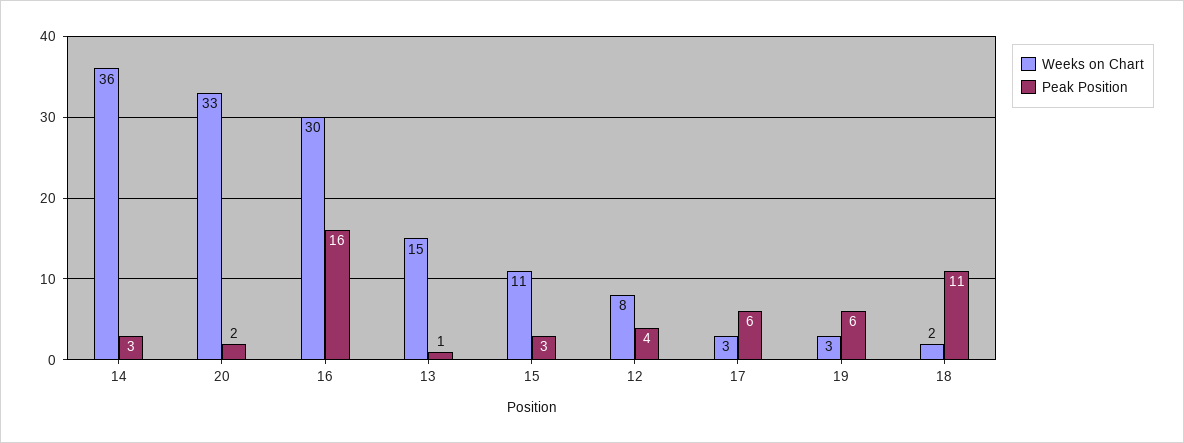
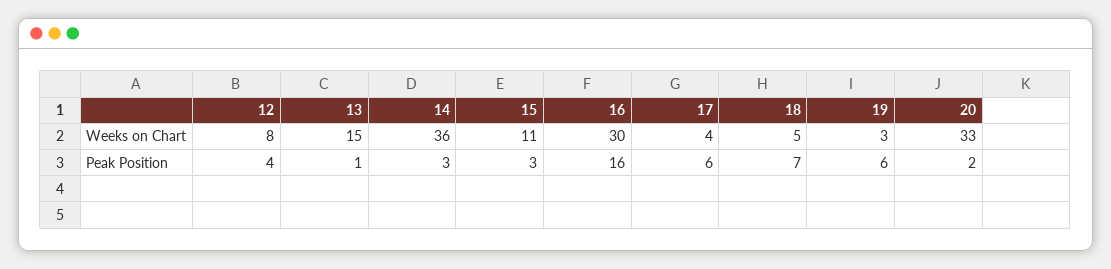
  {
    "Weeks on Chart": {
      "14": 36,
      "20": 33,
      "16": 30,
      "13": 15,
      "15": 11,
      "12": 8,
-     "17": 3,
+     "17": 4,
      "19": 3,
-     "18": 2
+     "18": 5
    },
    "Peak Position": {
      "14": 3,
      "20": 2,
      "16": 16,
      "13": 1,
      "15": 3,
      "12": 4,
      "17": 6,
      "19": 6,
-     "18": 11
+     "18": 7
    }
  }

